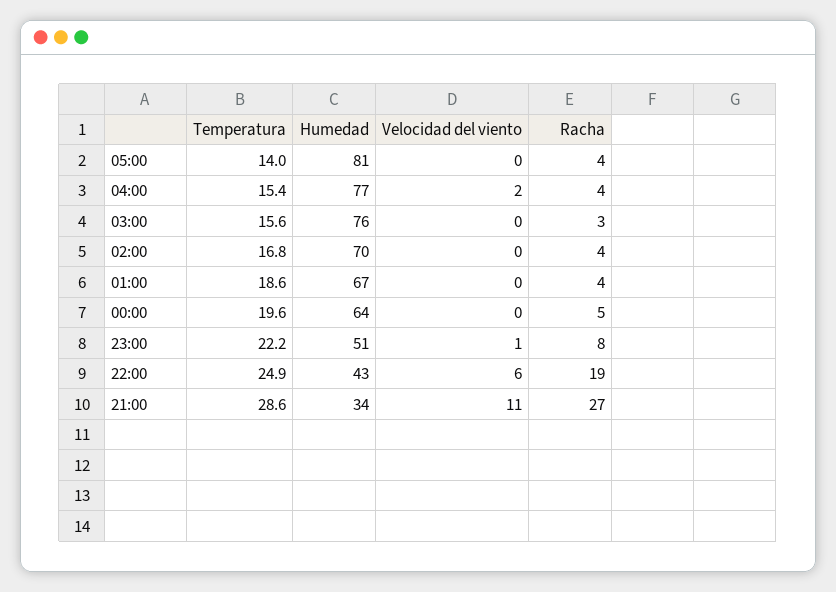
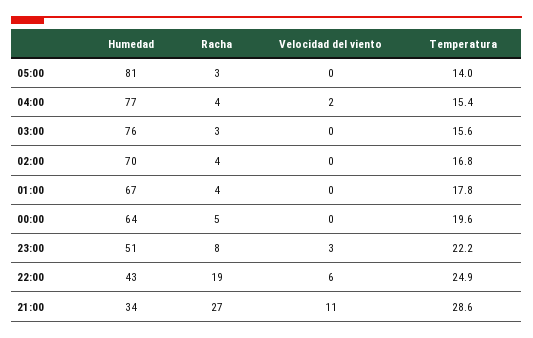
  {
    "Temperatura": {
      "05:00": 14,
      "04:00": 15.4,
      "03:00": 15.6,
      "02:00": 16.8,
-     "01:00": 18.6,
+     "01:00": 17.8,
      "00:00": 19.6,
      "23:00": 22.2,
      "22:00": 24.9,
      "21:00": 28.6
    },
    "Humedad": {
      "05:00": 81,
      "04:00": 77,
      "03:00": 76,
      "02:00": 70,
      "01:00": 67,
      "00:00": 64,
      "23:00": 51,
      "22:00": 43,
      "21:00": 34
    },
    "Velocidad del viento": {
      "05:00": 0,
      "04:00": 2,
      "03:00": 0,
      "02:00": 0,
      "01:00": 0,
      "00:00": 0,
-     "23:00": 1,
+     "23:00": 3,
      "22:00": 6,
      "21:00": 11
    },
    "Racha": {
-     "05:00": 4,
+     "05:00": 3,
      "04:00": 4,
      "03:00": 3,
      "02:00": 4,
      "01:00": 4,
      "00:00": 5,
      "23:00": 8,
      "22:00": 19,
      "21:00": 27
    }
  }

